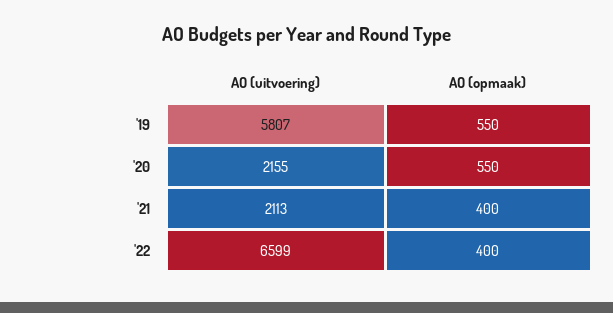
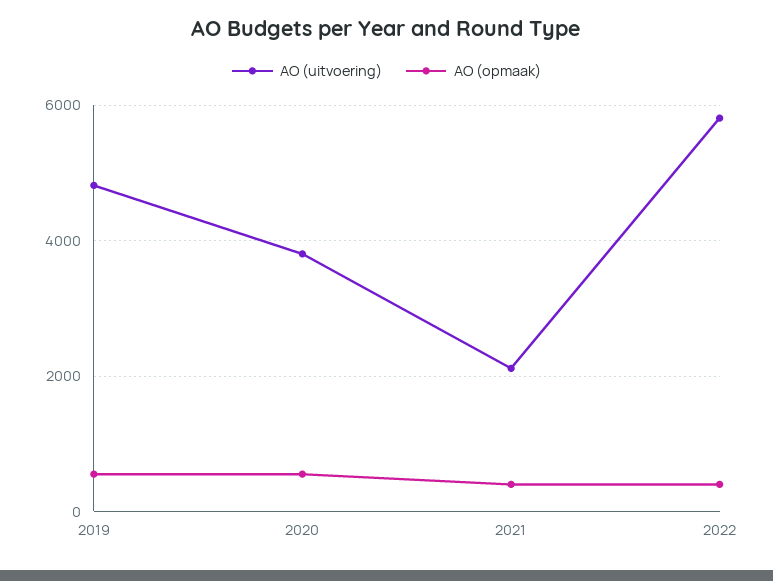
  {
    "AO (uitvoering)": {
-     "'19": 5807,
+     "'19": 4800,
-     "'20": 2155,
+     "'20": 3800,
      "'21": 2113,
-     "'22": 6599
+     "'22": 5800
    },
    "AO (opmaak)": {
      "'19": 550,
      "'20": 550,
      "'21": 400,
      "'22": 400
    }
  }

